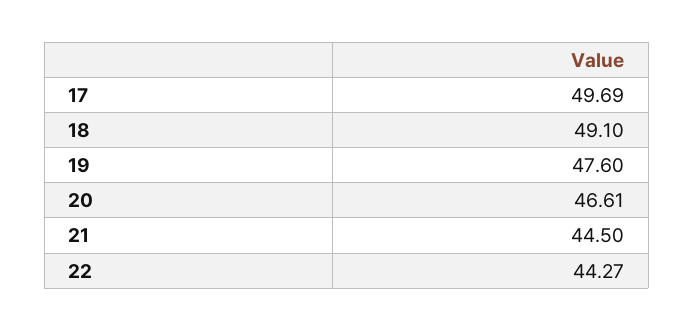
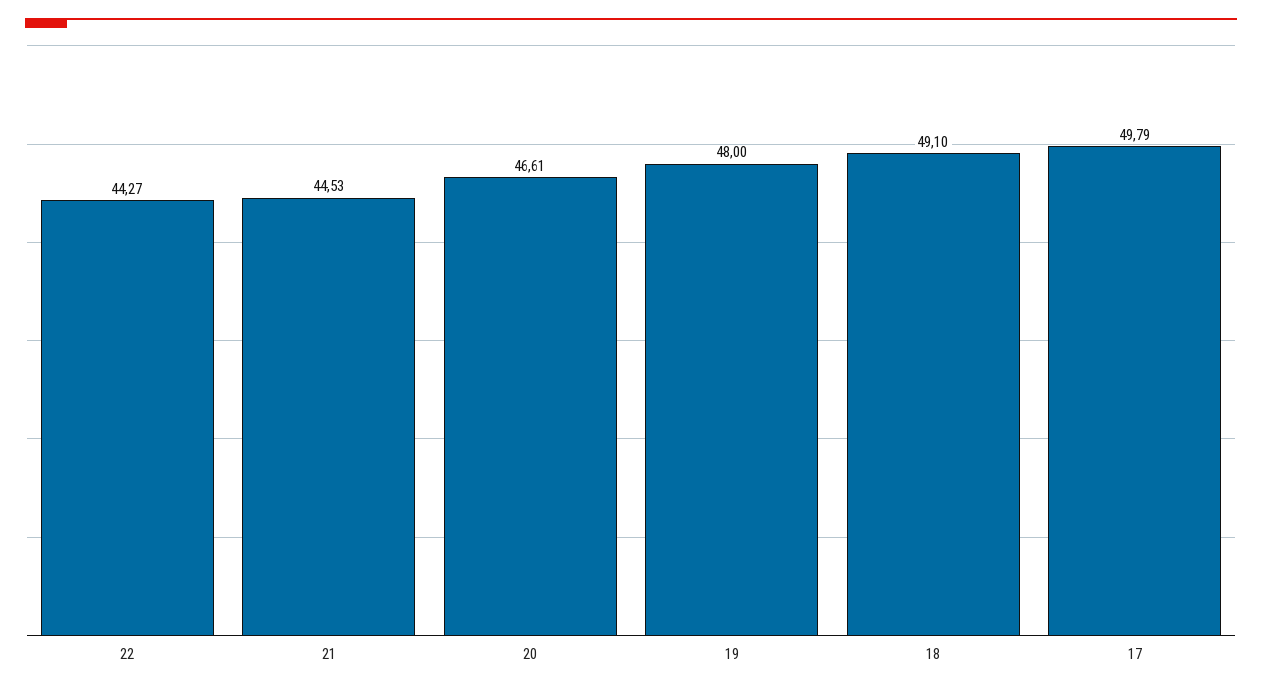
  {
-   "17": 49.69,
+   "17": 49.79,
    "18": 49.1,
-   "19": 47.6,
+   "19": 48,
    "20": 46.61,
-   "21": 44.5,
+   "21": 44.53,
    "22": 44.27
  }

